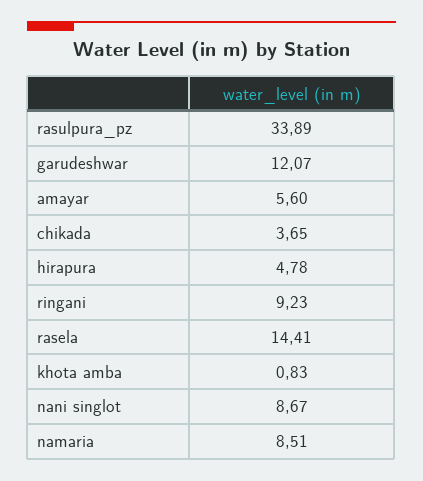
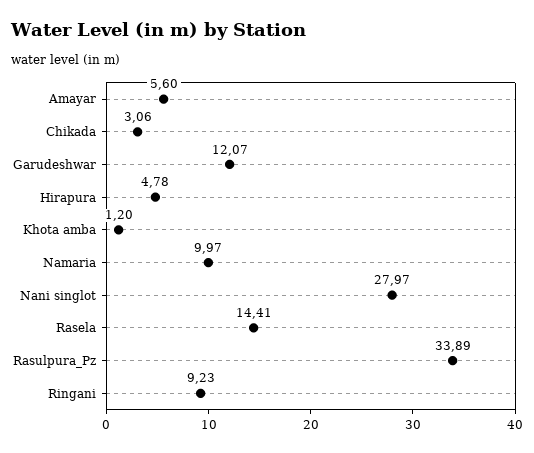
  {
    "rasulpura_pz": 33.89,
    "garudeshwar": 12.07,
    "amayar": 5.6,
-   "chikada": 3.65,
+   "chikada": 3.06,
    "hirapura": 4.78,
    "ringani": 9.23,
    "rasela": 14.41,
-   "khota amba": 0.83,
+   "khota amba": 1.2,
-   "nani singlot": 8.67,
+   "nani singlot": 27.97,
-   "namaria": 8.51
+   "namaria": 9.97
  }

